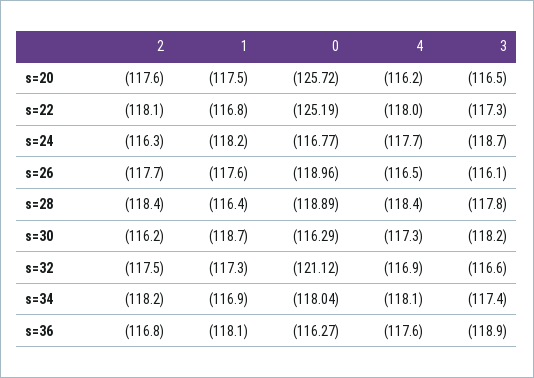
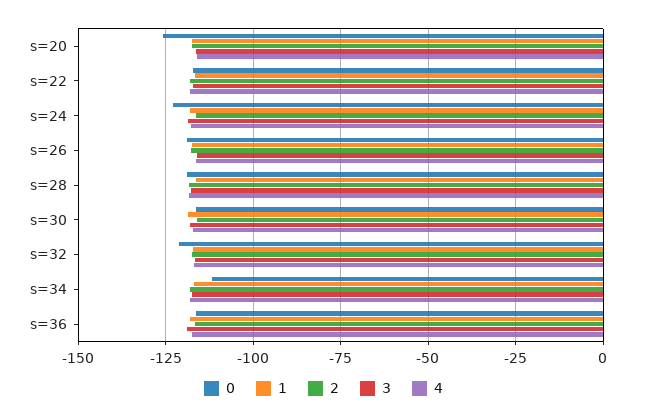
  {
    "2": {
      "s=20": -117.6,
      "s=22": -118.1,
      "s=24": -116.3,
      "s=26": -117.7,
      "s=28": -118.4,
      "s=30": -116.2,
      "s=32": -117.5,
      "s=34": -118.2,
      "s=36": -116.8
    },
    "1": {
      "s=20": -117.5,
      "s=22": -116.8,
      "s=24": -118.2,
      "s=26": -117.6,
      "s=28": -116.4,
      "s=30": -118.7,
      "s=32": -117.3,
      "s=34": -116.9,
      "s=36": -118.1
    },
    "0": {
      "s=20": -125.72,
-     "s=22": -125.19,
+     "s=22": -117.5,
-     "s=24": -116.77,
+     "s=24": -122.5,
      "s=26": -118.96,
      "s=28": -118.89,
      "s=30": -116.29,
      "s=32": -121.12,
-     "s=34": -118.04,
+     "s=34": -112.5,
      "s=36": -116.27
    },
    "4": {
      "s=20": -116.2,
      "s=22": -118,
      "s=24": -117.7,
      "s=26": -116.5,
      "s=28": -118.4,
      "s=30": -117.3,
      "s=32": -116.9,
      "s=34": -118.1,
      "s=36": -117.6
    },
    "3": {
      "s=20": -116.5,
      "s=22": -117.3,
      "s=24": -118.7,
      "s=26": -116.1,
      "s=28": -117.8,
      "s=30": -118.2,
      "s=32": -116.6,
      "s=34": -117.4,
      "s=36": -118.9
    }
  }

